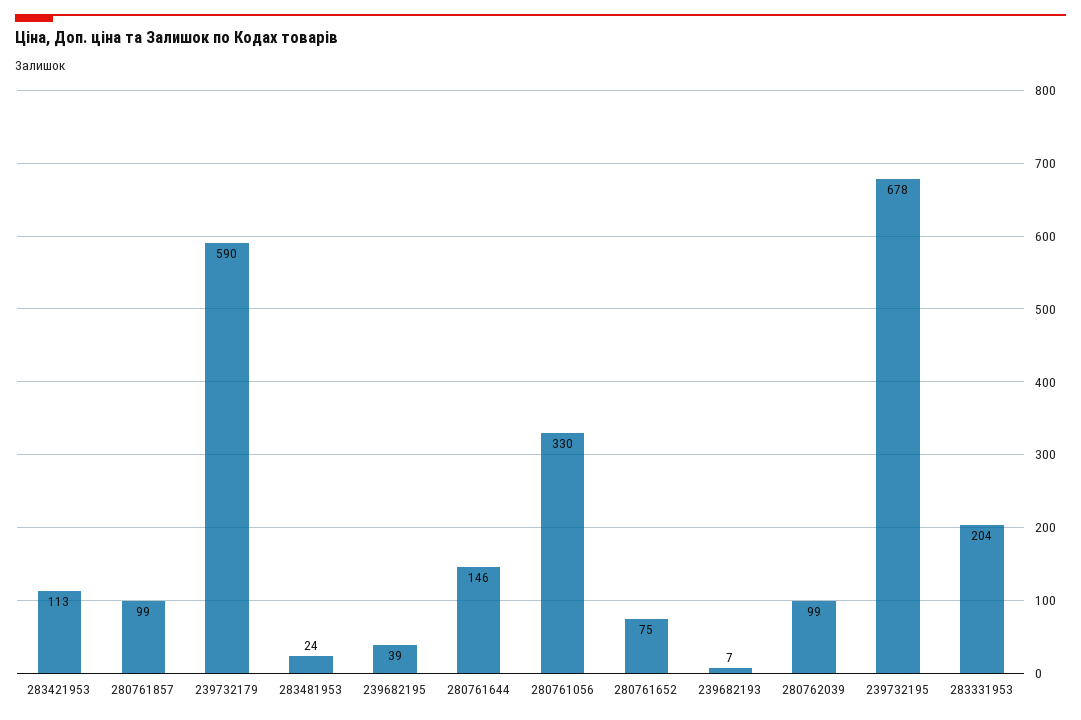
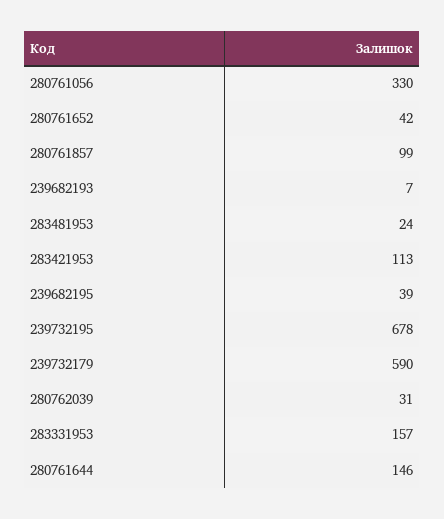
  {
    "283421953": 113,
    "280761857": 99,
    "239732179": 590,
    "283481953": 24,
    "239682195": 39,
    "280761644": 146,
    "280761056": 330,
-   "280761652": 75,
+   "280761652": 42,
    "239682193": 7,
-   "280762039": 99,
+   "280762039": 31,
    "239732195": 678,
-   "283331953": 204
+   "283331953": 157
  }

